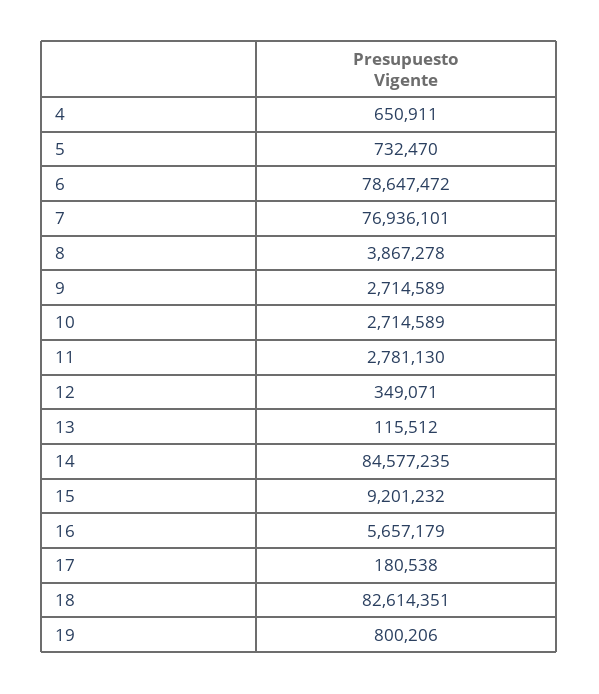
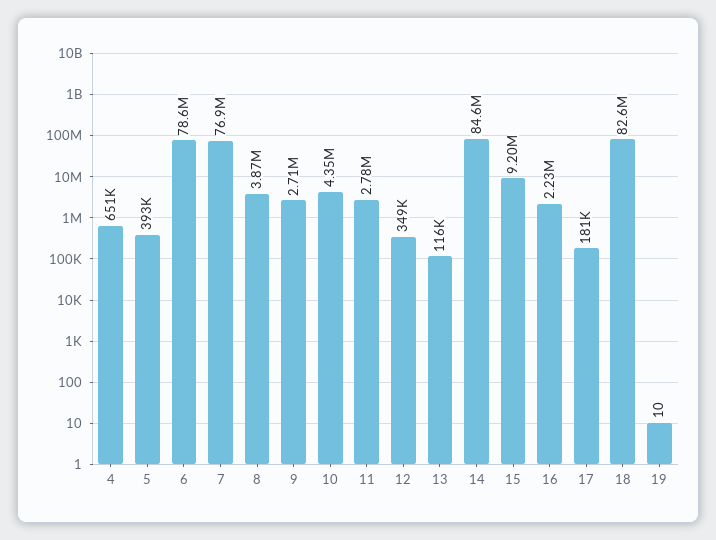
  {
    "4": 650911,
-   "5": 732470,
+   "5": 393000,
    "6": 78647472,
    "7": 76936101,
    "8": 3867278,
    "9": 2714589,
-   "10": 2714589,
+   "10": 4350000,
    "11": 2781130,
    "12": 349071,
    "13": 115512,
    "14": 84577235,
    "15": 9201232,
-   "16": 5657179,
+   "16": 2230000,
    "17": 180538,
    "18": 82614351,
-   "19": 800206
+   "19": 10
  }

